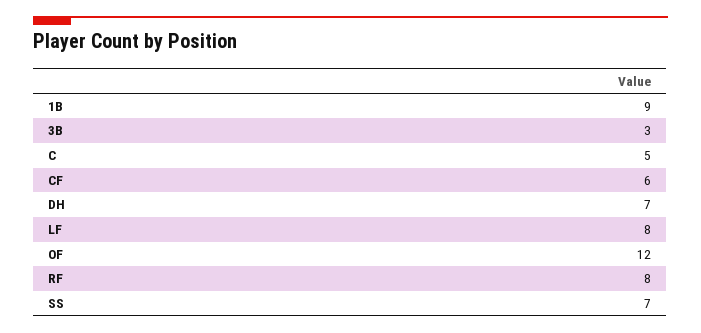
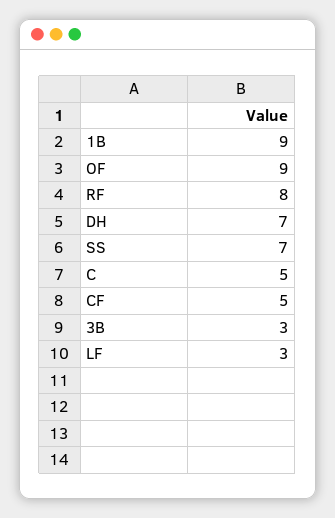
  {
    "1B": 9,
    "3B": 3,
    "C": 5,
-   "CF": 6,
+   "CF": 5,
    "DH": 7,
-   "LF": 8,
+   "LF": 3,
-   "OF": 12,
+   "OF": 9,
    "RF": 8,
    "SS": 7
  }

